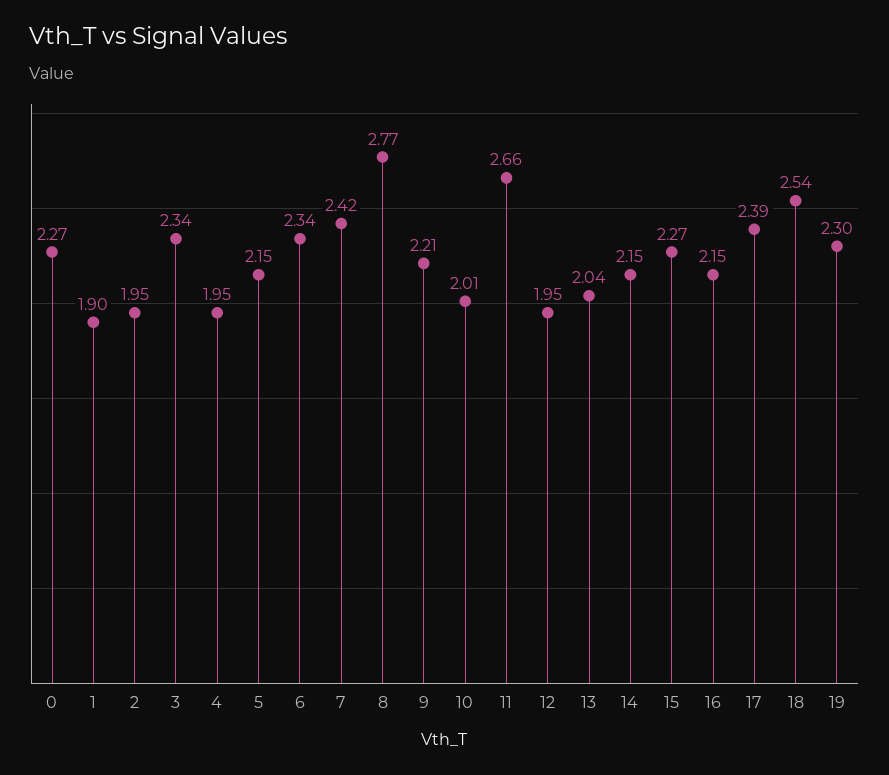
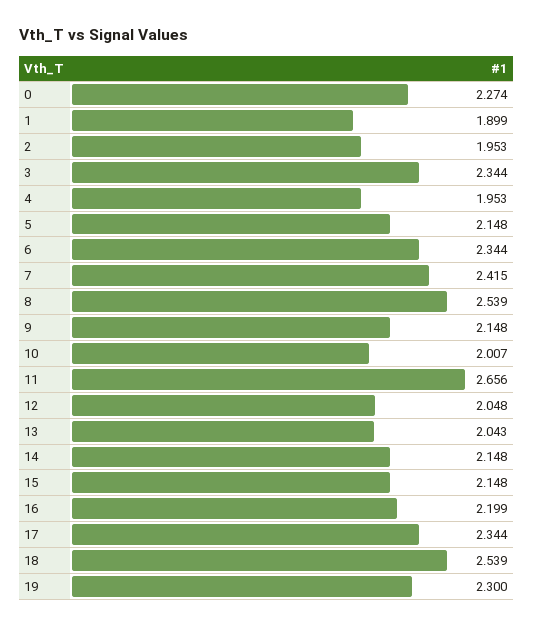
  {
    "0": 2.274,
    "1": 1.899,
    "2": 1.953,
    "3": 2.344,
    "4": 1.953,
    "5": 2.148,
    "6": 2.344,
    "7": 2.415,
-   "8": 2.77,
+   "8": 2.539,
-   "9": 2.21,
+   "9": 2.148,
    "10": 2.007,
    "11": 2.656,
-   "12": 1.95,
+   "12": 2.048,
    "13": 2.043,
    "14": 2.148,
-   "15": 2.27,
+   "15": 2.148,
-   "16": 2.15,
+   "16": 2.199,
-   "17": 2.39,
+   "17": 2.344,
    "18": 2.539,
    "19": 2.3
  }

